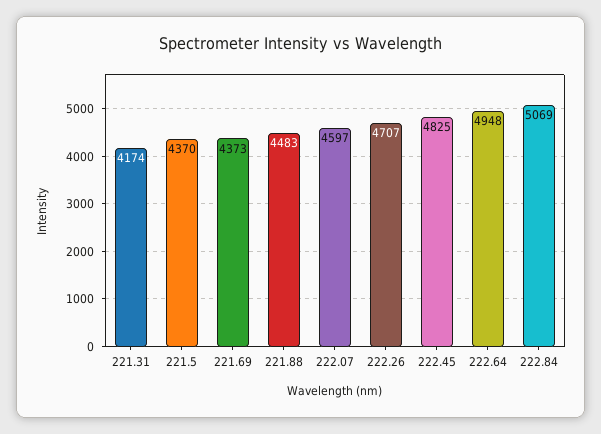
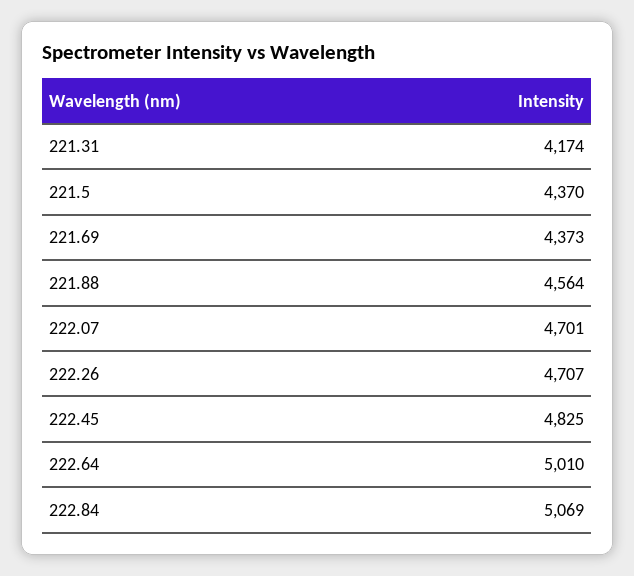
  {
    "221.31": 4174,
    "221.5": 4370,
    "221.69": 4373,
-   "221.88": 4483,
+   "221.88": 4564,
-   "222.07": 4597,
+   "222.07": 4701,
    "222.26": 4707,
    "222.45": 4825,
-   "222.64": 4948,
+   "222.64": 5010,
    "222.84": 5069
  }

